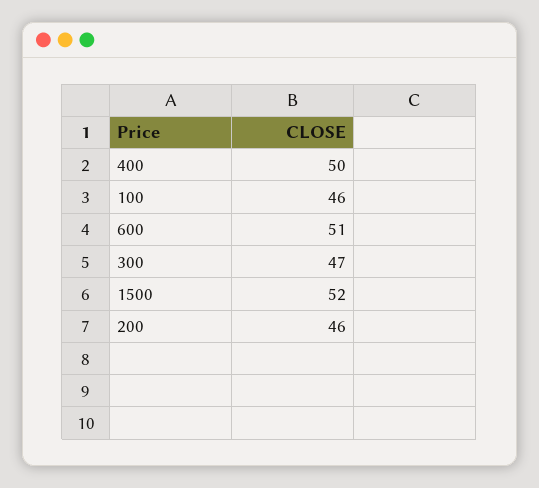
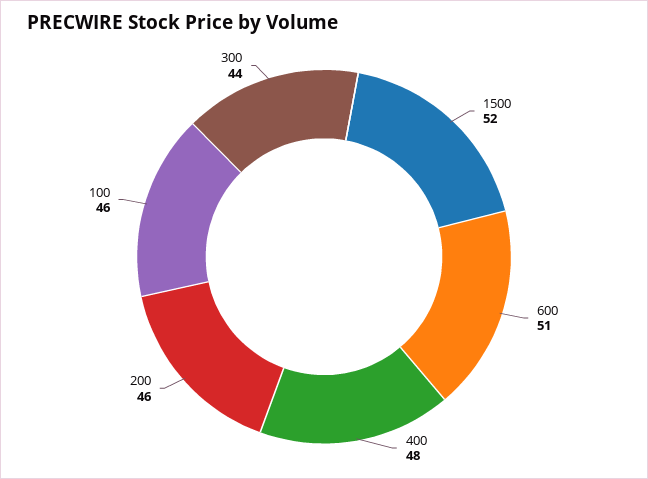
  {
-   "400": 50,
+   "400": 48,
    "100": 46,
    "600": 51,
-   "300": 47,
+   "300": 44,
    "1500": 52,
    "200": 46
  }

